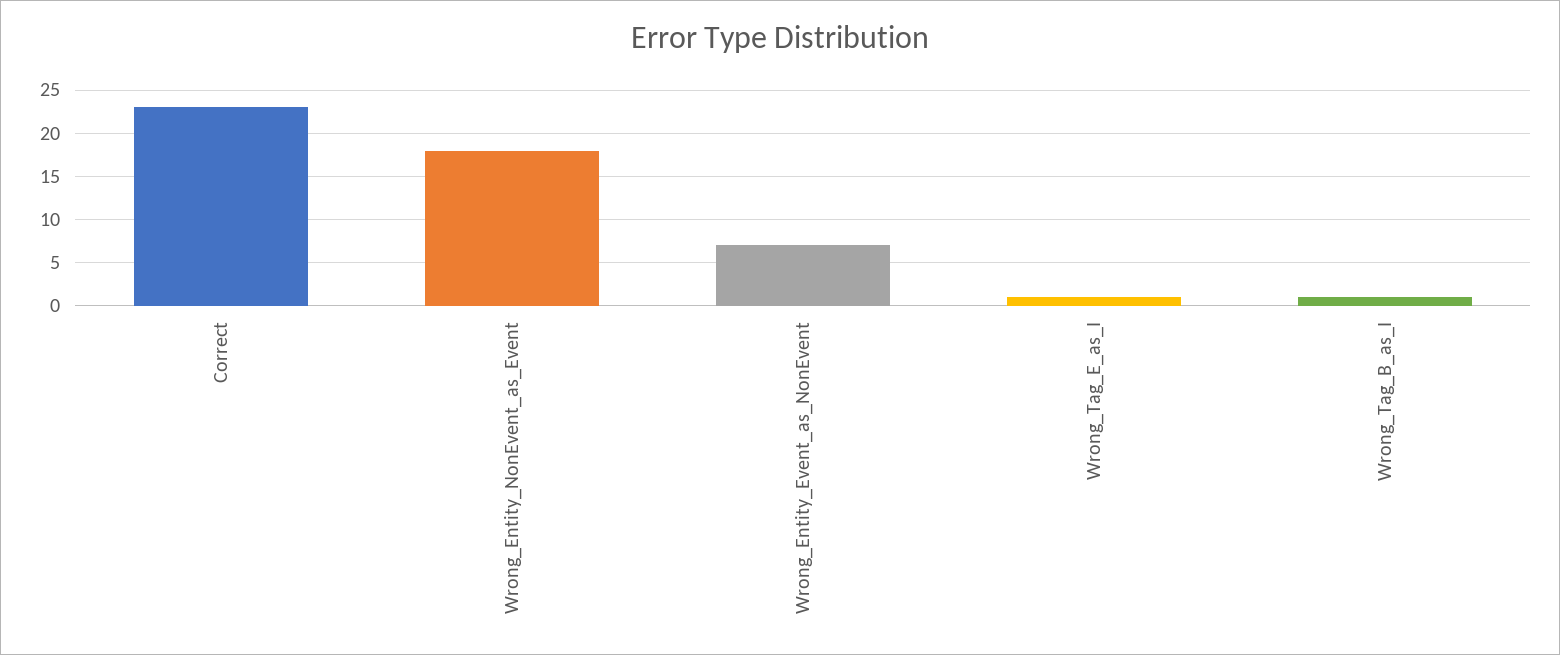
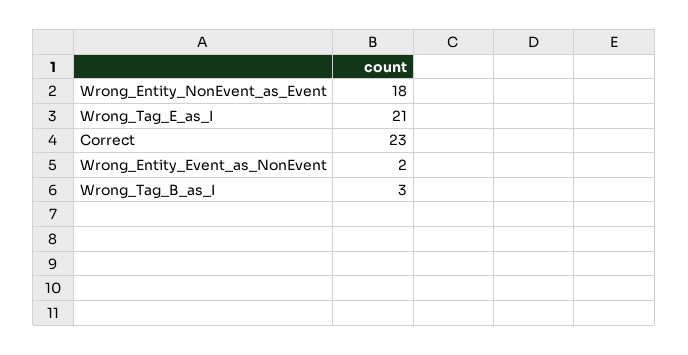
  {
    "Correct": 23,
    "Wrong_Entity_NonEvent_as_Event": 18,
-   "Wrong_Entity_Event_as_NonEvent": 7,
+   "Wrong_Entity_Event_as_NonEvent": 2,
-   "Wrong_Tag_E_as_I": 1,
+   "Wrong_Tag_E_as_I": 21,
-   "Wrong_Tag_B_as_I": 1
+   "Wrong_Tag_B_as_I": 3
  }

